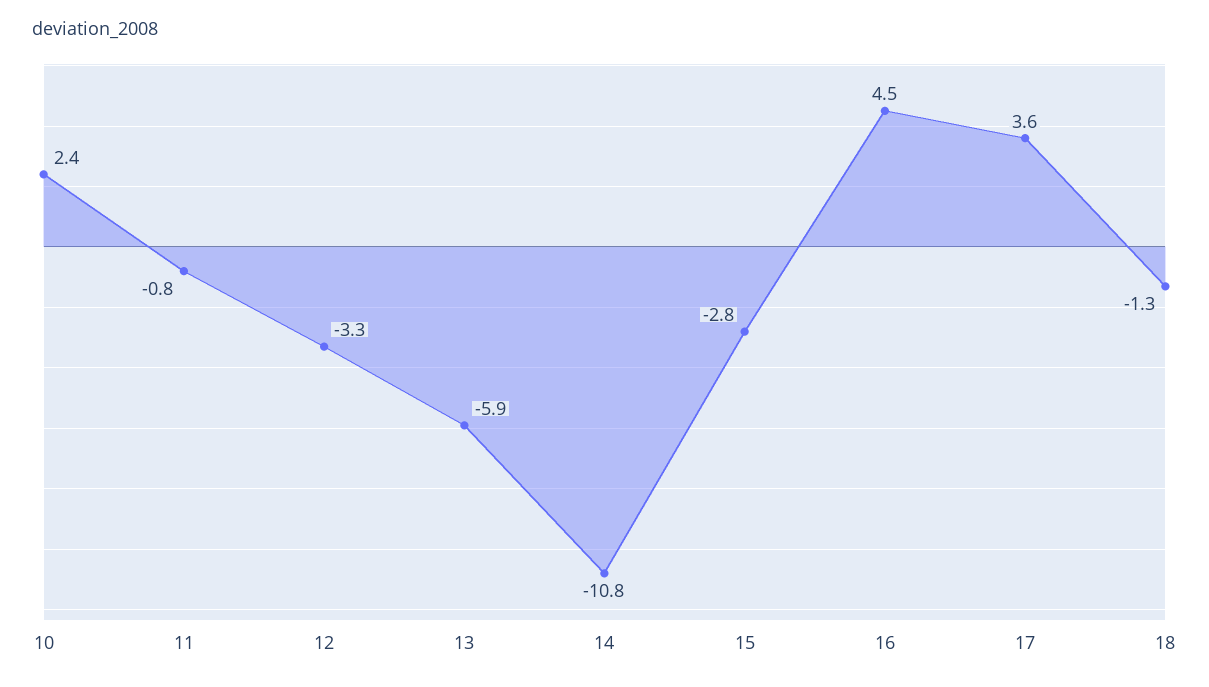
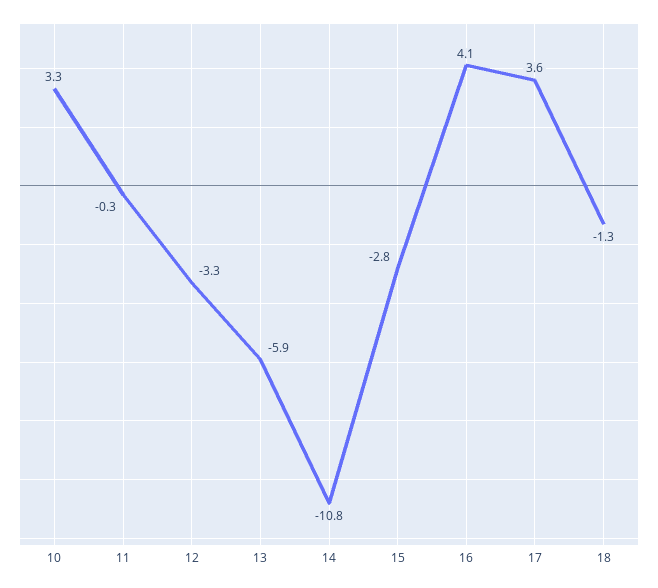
  {
-   "10": 2.4,
+   "10": 3.3,
-   "11": -0.8,
+   "11": -0.3,
    "12": -3.3,
    "13": -5.9,
    "14": -10.8,
    "15": -2.8,
-   "16": 4.5,
+   "16": 4.1,
    "17": 3.6,
    "18": -1.3
  }

